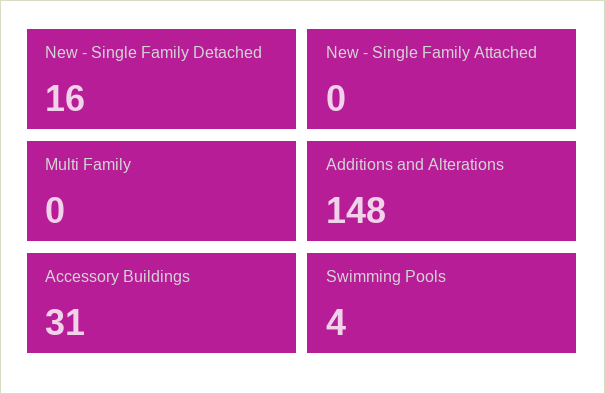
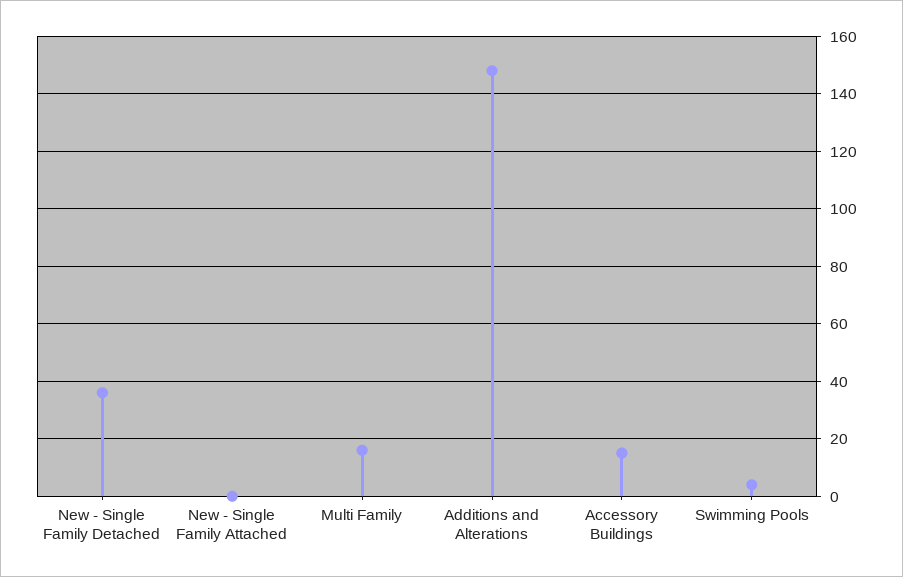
  {
-   "New - Single Family Detached": 16,
+   "New - Single Family Detached": 35,
    "New - Single Family Attached": 0,
-   "Multi Family": 0,
+   "Multi Family": 15,
    "Additions and Alterations": 148,
-   "Accessory Buildings": 31,
+   "Accessory Buildings": 15,
    "Swimming Pools": 4
  }

